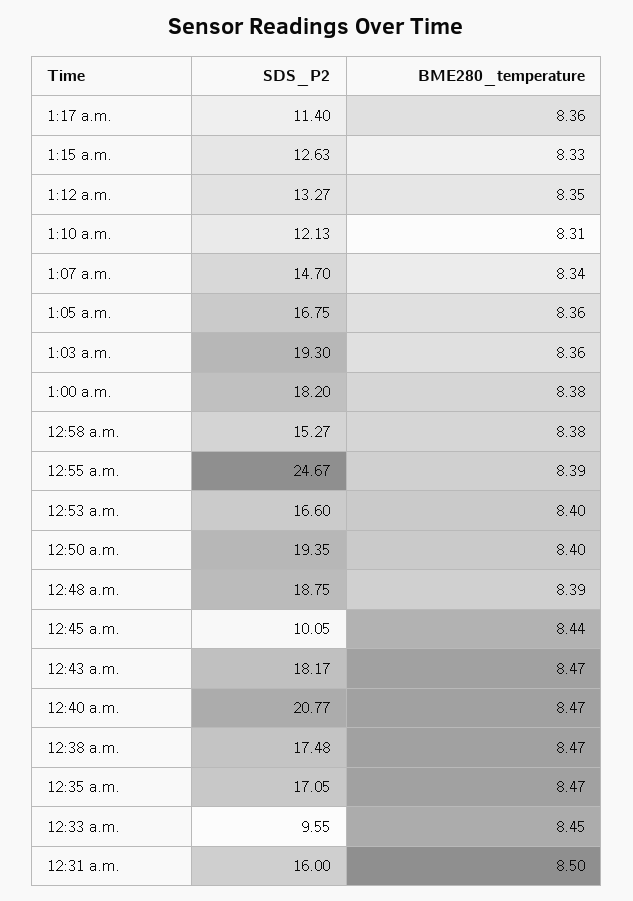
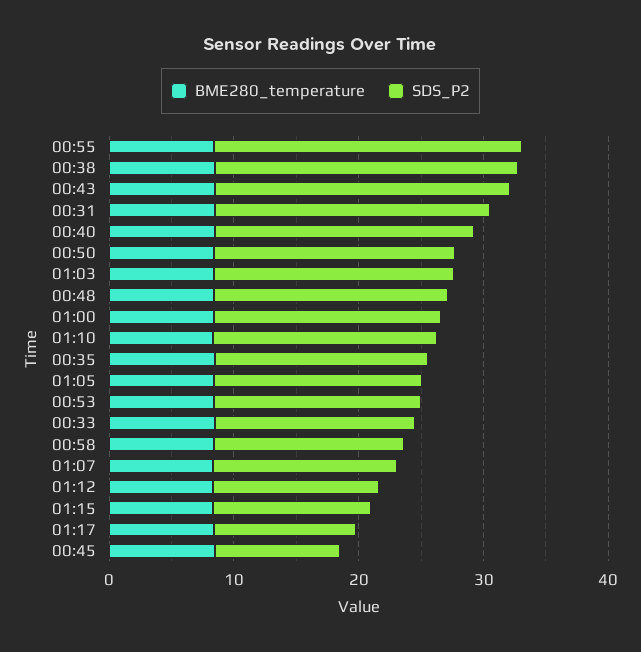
  {
    "SDS_P2": {
      "1:17 a.m.": 11.4,
      "1:15 a.m.": 12.63,
      "1:12 a.m.": 13.27,
-     "1:10 a.m.": 12.13,
+     "1:10 a.m.": 18,
      "1:07 a.m.": 14.7,
      "1:05 a.m.": 16.75,
      "1:03 a.m.": 19.3,
      "1:00 a.m.": 18.2,
      "12:58 a.m.": 15.27,
      "12:55 a.m.": 24.67,
      "12:53 a.m.": 16.6,
      "12:50 a.m.": 19.35,
      "12:48 a.m.": 18.75,
      "12:45 a.m.": 10.05,
-     "12:43 a.m.": 18.17,
+     "12:43 a.m.": 24,
      "12:40 a.m.": 20.77,
-     "12:38 a.m.": 17.48,
+     "12:38 a.m.": 24,
      "12:35 a.m.": 17.05,
-     "12:33 a.m.": 9.55,
+     "12:33 a.m.": 16,
-     "12:31 a.m.": 16
+     "12:31 a.m.": 22
    },
    "BME280_temperature": {
      "1:17 a.m.": 8.36,
      "1:15 a.m.": 8.33,
      "1:12 a.m.": 8.35,
      "1:10 a.m.": 8.31,
      "1:07 a.m.": 8.34,
      "1:05 a.m.": 8.36,
      "1:03 a.m.": 8.36,
      "1:00 a.m.": 8.38,
      "12:58 a.m.": 8.38,
      "12:55 a.m.": 8.39,
      "12:53 a.m.": 8.4,
      "12:50 a.m.": 8.4,
      "12:48 a.m.": 8.39,
      "12:45 a.m.": 8.44,
      "12:43 a.m.": 8.47,
      "12:40 a.m.": 8.47,
      "12:38 a.m.": 8.47,
      "12:35 a.m.": 8.47,
      "12:33 a.m.": 8.45,
      "12:31 a.m.": 8.5
    }
  }

